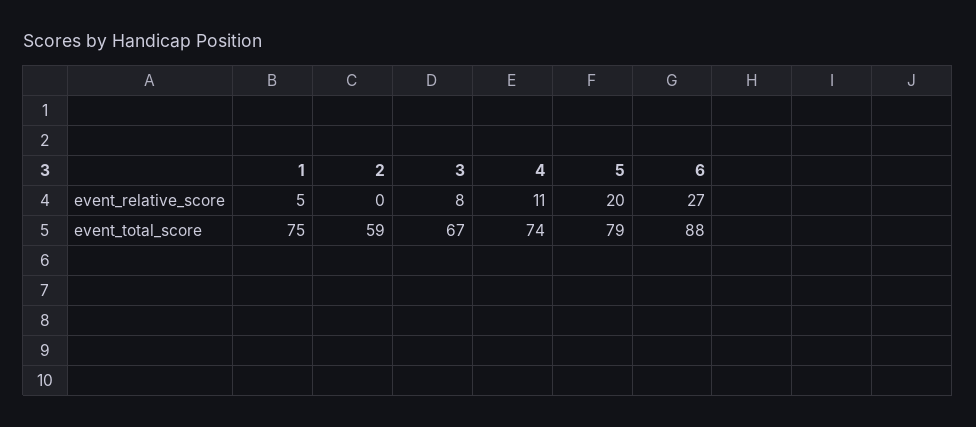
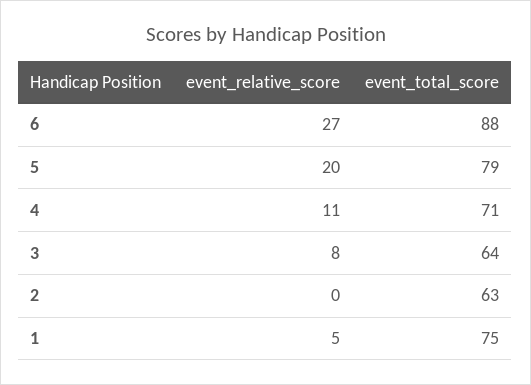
  {
    "1": {
      "event_relative_score": 5,
      "event_total_score": 75
    },
    "2": {
      "event_relative_score": 0,
-     "event_total_score": 59
+     "event_total_score": 63
    },
    "3": {
      "event_relative_score": 8,
-     "event_total_score": 67
+     "event_total_score": 64
    },
    "4": {
      "event_relative_score": 11,
-     "event_total_score": 74
+     "event_total_score": 71
    },
    "5": {
      "event_relative_score": 20,
      "event_total_score": 79
    },
    "6": {
      "event_relative_score": 27,
      "event_total_score": 88
    }
  }

